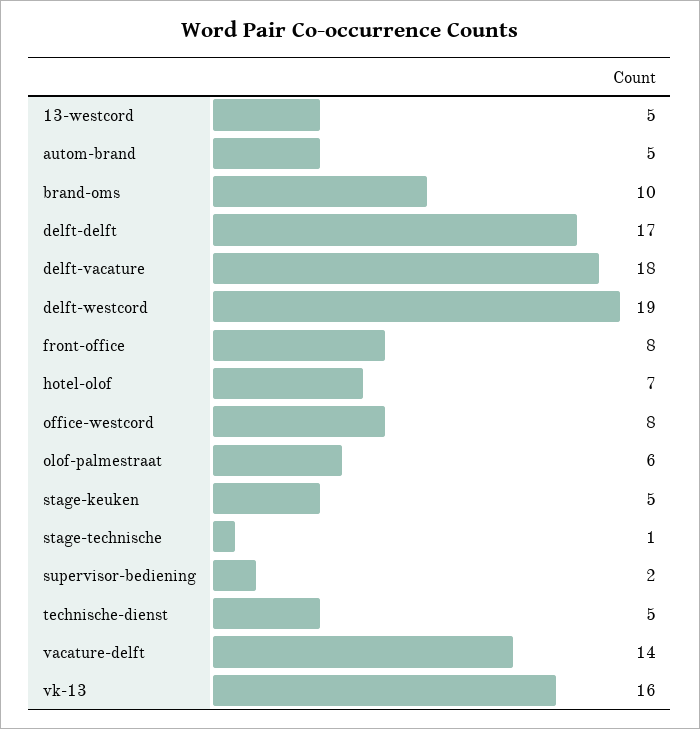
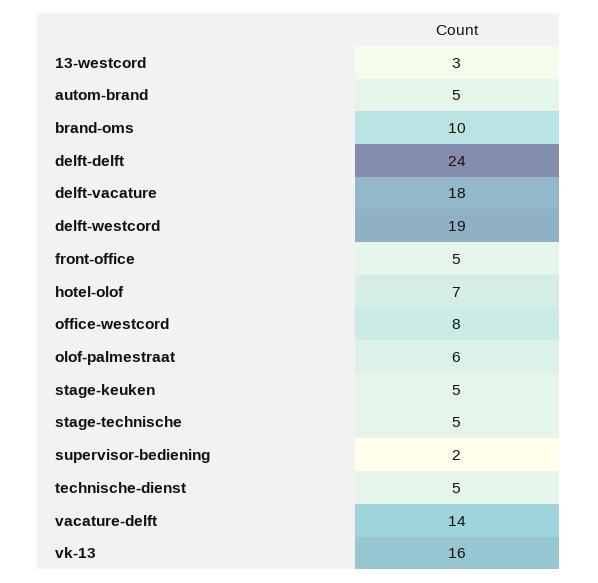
  {
-   "13-westcord": 5,
+   "13-westcord": 3,
    "autom-brand": 5,
    "brand-oms": 10,
-   "delft-delft": 17,
+   "delft-delft": 24,
    "delft-vacature": 18,
    "delft-westcord": 19,
-   "front-office": 8,
+   "front-office": 5,
    "hotel-olof": 7,
    "office-westcord": 8,
    "olof-palmestraat": 6,
    "stage-keuken": 5,
-   "stage-technische": 1,
+   "stage-technische": 5,
    "supervisor-bediening": 2,
    "technische-dienst": 5,
    "vacature-delft": 14,
    "vk-13": 16
  }

